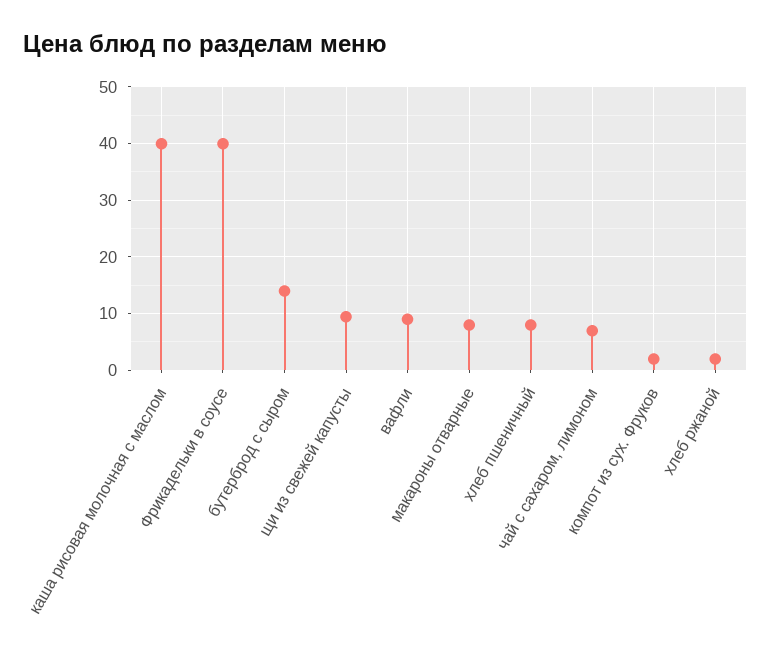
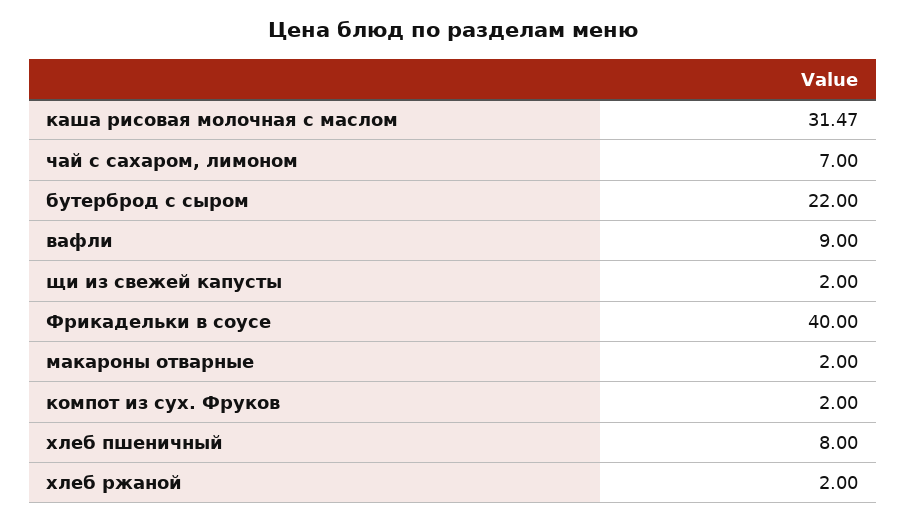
  {
-   "каша рисовая молочная с маслом": 40,
+   "каша рисовая молочная с маслом": 31.47,
    "Фрикадельки в соусе": 40,
-   "бутерброд с сыром": 14,
+   "бутерброд с сыром": 22,
-   "щи из свежей капусты": 10,
+   "щи из свежей капусты": 2,
    "вафли": 9,
-   "макароны отварные": 8,
+   "макароны отварные": 2,
    "хлеб пшеничный": 8,
    "чай с сахаром, лимоном": 7,
    "компот из сух. Фруков": 2,
    "хлеб ржаной": 2
  }

